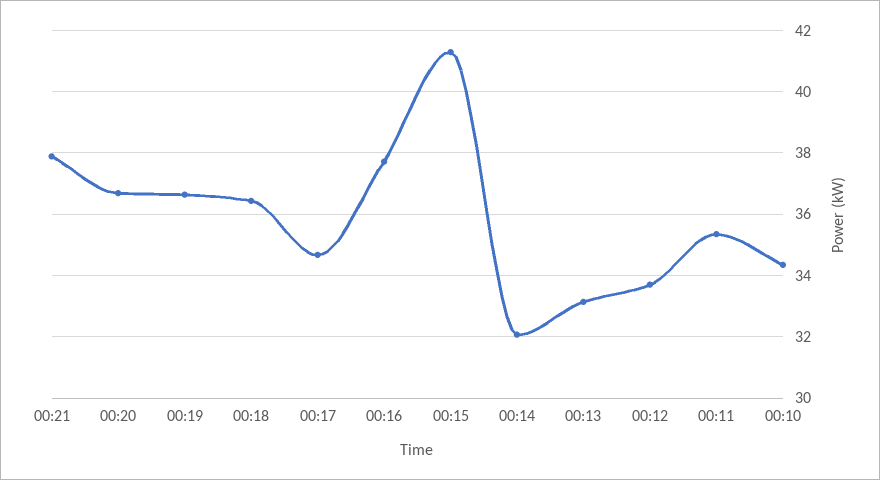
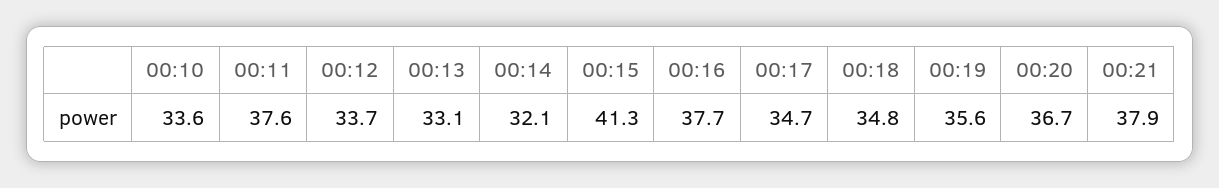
  {
    "00:21": 37.9,
    "00:20": 36.7,
-   "00:19": 36.6,
+   "00:19": 35.6,
-   "00:18": 36.4,
+   "00:18": 34.8,
    "00:17": 34.7,
    "00:16": 37.7,
    "00:15": 41.3,
    "00:14": 32.1,
    "00:13": 33.1,
    "00:12": 33.7,
-   "00:11": 35.4,
+   "00:11": 37.6,
-   "00:10": 34.4
+   "00:10": 33.6
  }

